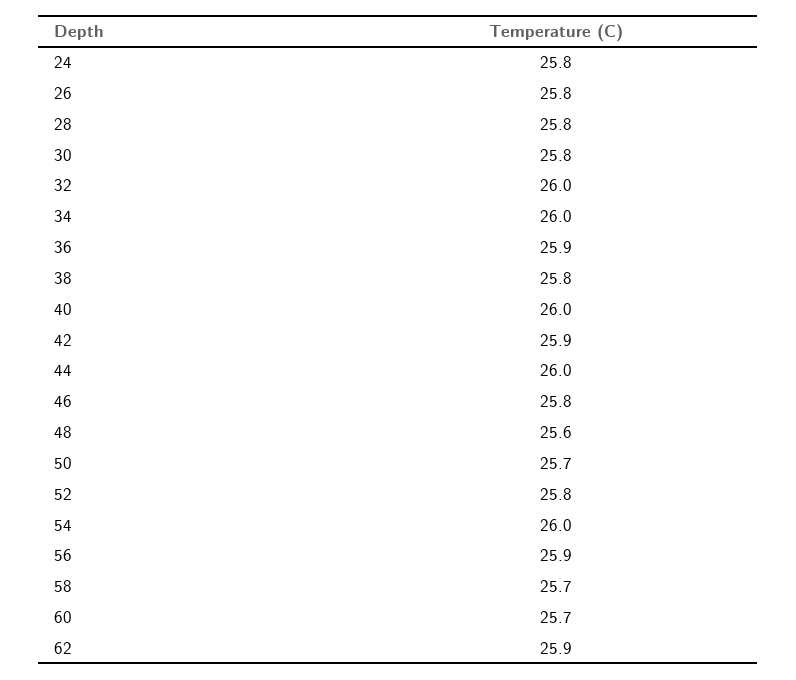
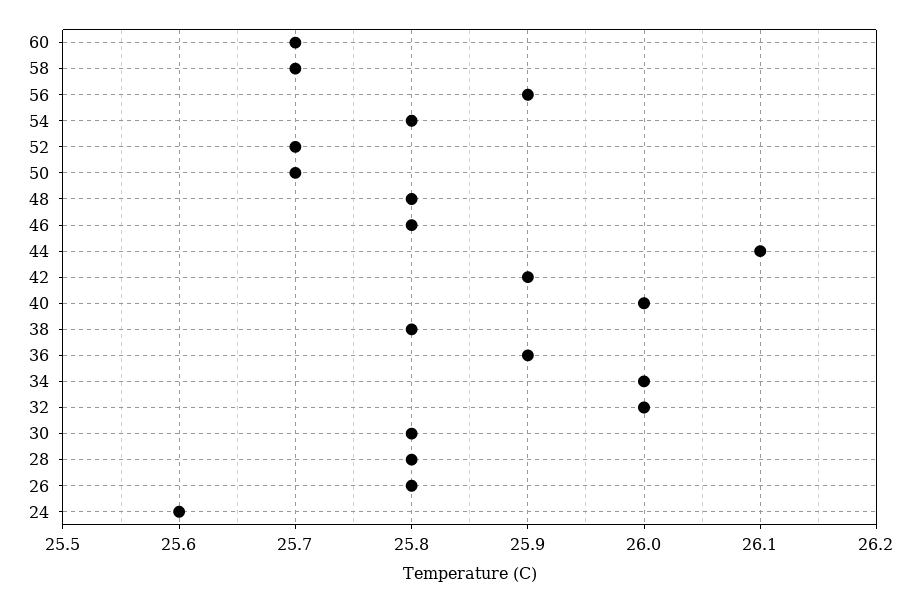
  {
-   "24": 25.8,
+   "24": 25.6,
    "26": 25.8,
    "28": 25.8,
    "30": 25.8,
    "32": 26,
    "34": 26,
    "36": 25.9,
    "38": 25.8,
    "40": 26,
    "42": 25.9,
-   "44": 26,
+   "44": 26.1,
    "46": 25.8,
-   "48": 25.6,
+   "48": 25.8,
    "50": 25.7,
-   "52": 25.8,
+   "52": 25.7,
-   "54": 26,
+   "54": 25.8,
    "56": 25.9,
    "58": 25.7,
-   "60": 25.7,
+   "60": 25.7
-   "62": 25.9
  }

